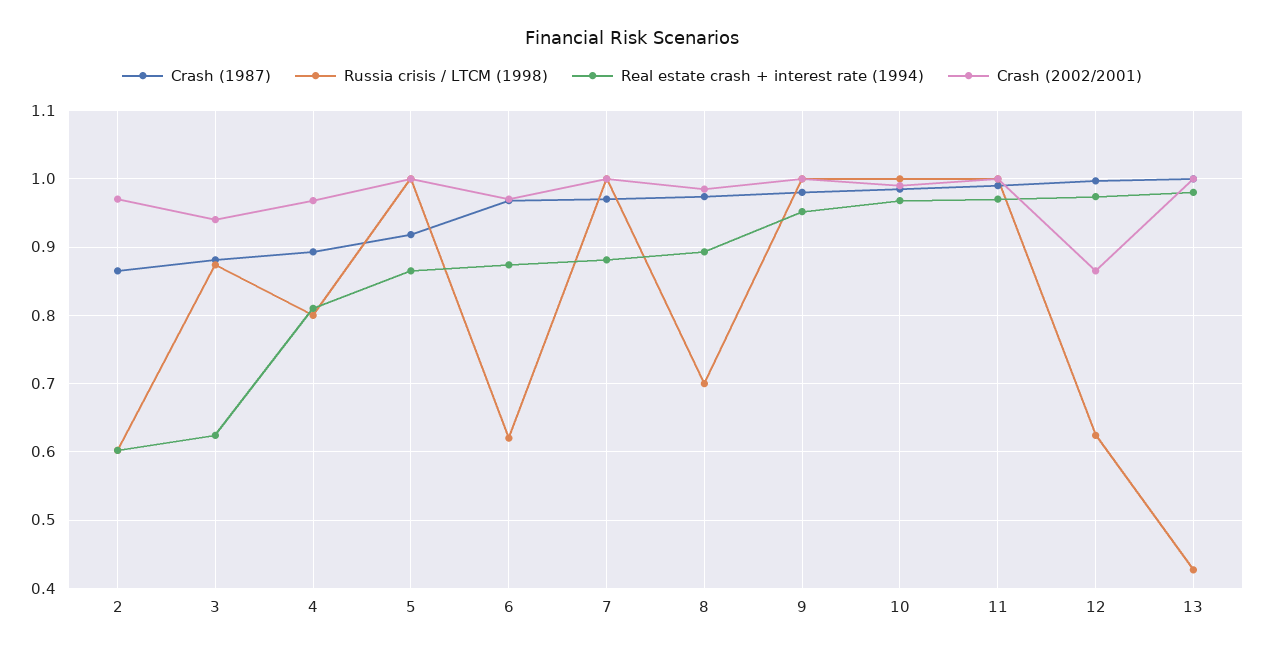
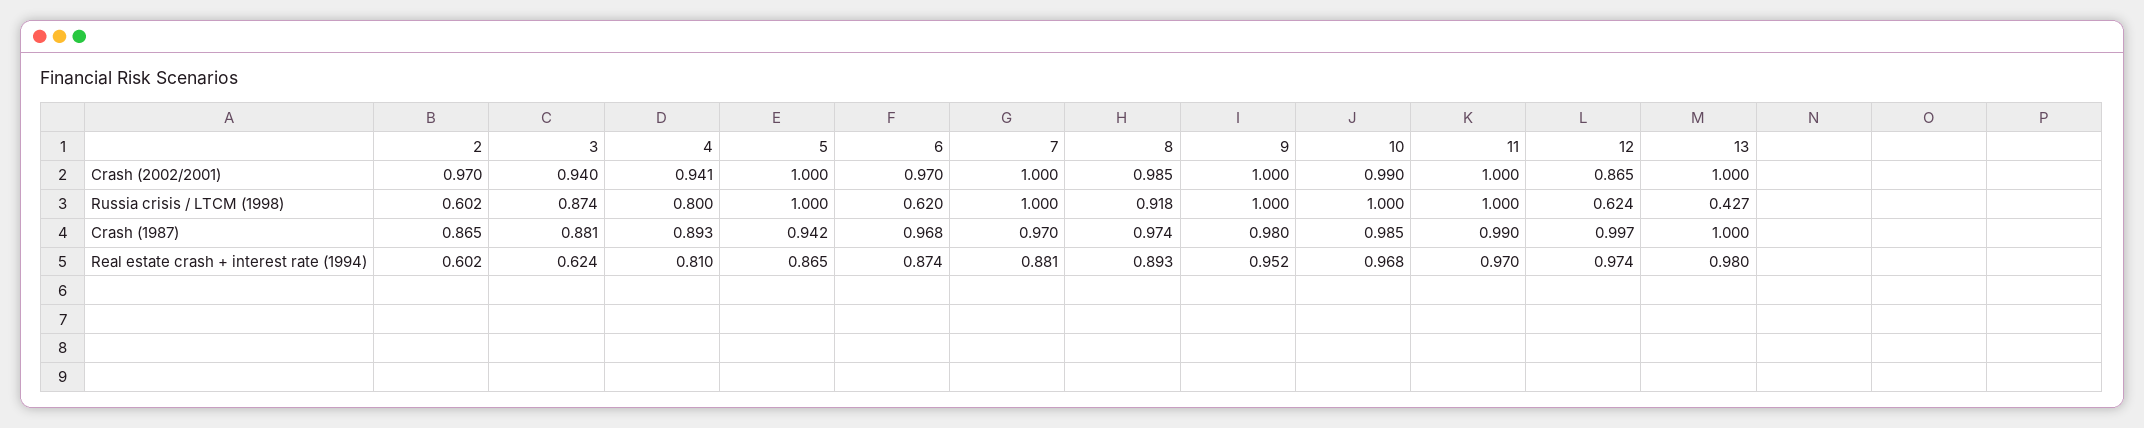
  {
    "Crash (1987)": {
      "2": 0.865,
      "3": 0.881,
      "4": 0.893,
-     "5": 0.92,
+     "5": 0.942,
      "6": 0.968,
      "7": 0.97,
      "8": 0.974,
      "9": 0.98,
      "10": 0.985,
      "11": 0.99,
      "12": 0.997,
      "13": 1
    },
    "Russia crisis / LTCM (1998)": {
      "2": 0.602,
      "3": 0.874,
      "4": 0.8,
      "5": 1,
      "6": 0.62,
      "7": 1,
-     "8": 0.7,
+     "8": 0.918,
      "9": 1,
      "10": 1,
      "11": 1,
      "12": 0.624,
      "13": 0.427
    },
    "Real estate crash + interest rate (1994)": {
      "2": 0.602,
      "3": 0.624,
      "4": 0.81,
      "5": 0.865,
      "6": 0.874,
      "7": 0.881,
      "8": 0.893,
      "9": 0.952,
      "10": 0.968,
      "11": 0.97,
      "12": 0.974,
      "13": 0.98
    },
    "Crash (2002/2001)": {
      "2": 0.97,
      "3": 0.94,
-     "4": 0.97,
+     "4": 0.941,
      "5": 1,
      "6": 0.97,
      "7": 1,
      "8": 0.985,
      "9": 1,
      "10": 0.99,
      "11": 1,
      "12": 0.865,
      "13": 1
    }
  }

